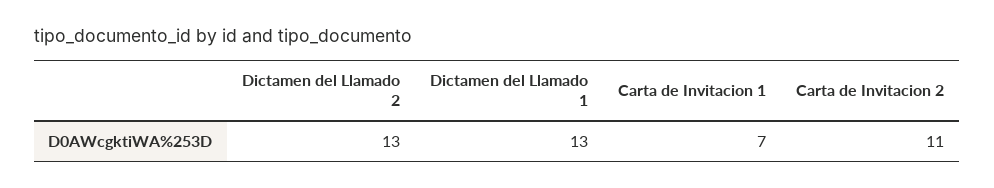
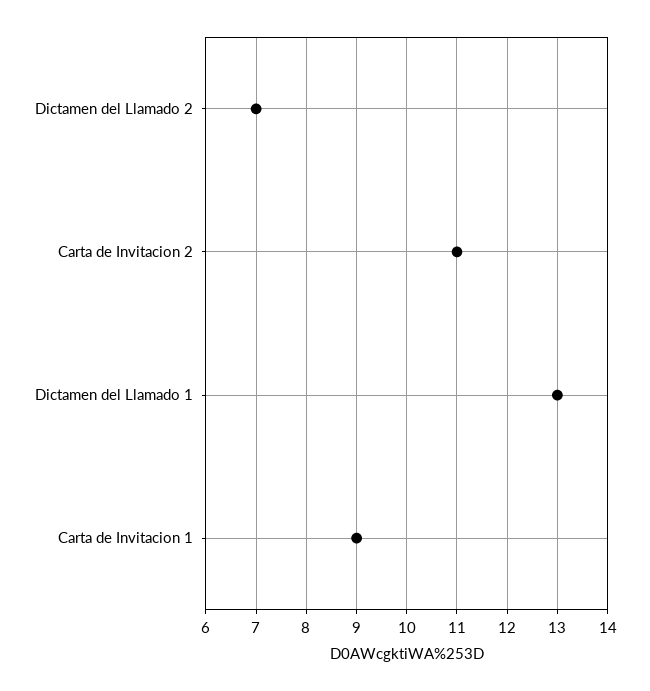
  {
-   "Dictamen del Llamado 2": 13,
+   "Dictamen del Llamado 2": 7,
    "Dictamen del Llamado 1": 13,
-   "Carta de Invitacion 1": 7,
+   "Carta de Invitacion 1": 9,
    "Carta de Invitacion 2": 11
  }

